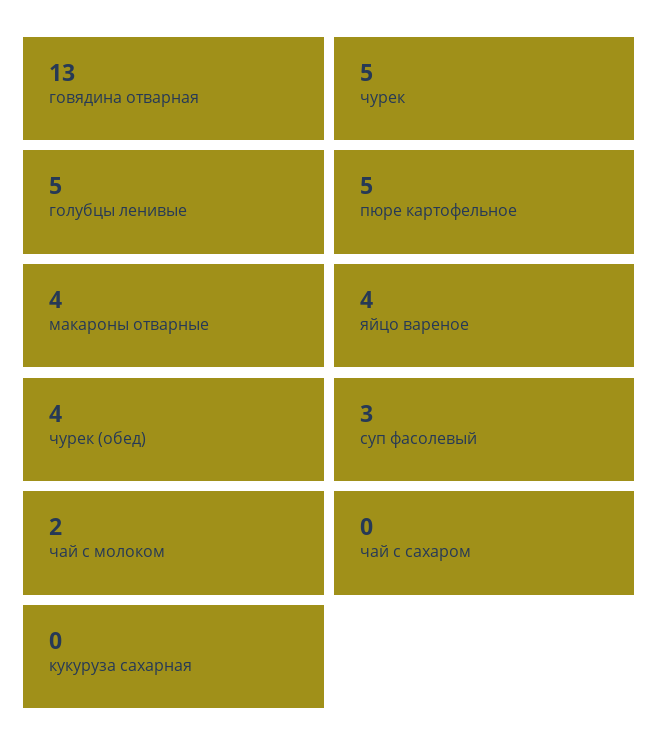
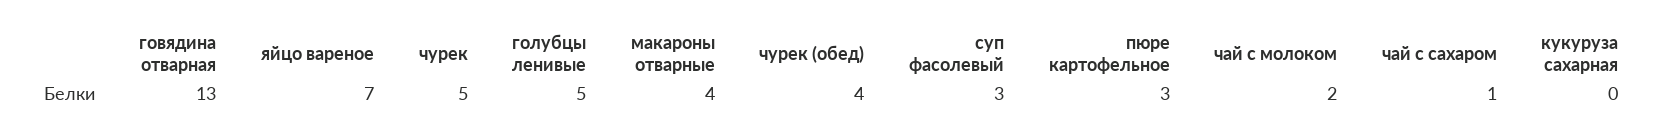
  {
    "говядина отварная": 13,
    "чурек": 5,
    "голубцы ленивые": 5,
-   "пюре картофельное": 5,
+   "пюре картофельное": 3,
    "макароны отварные": 4,
-   "яйцо вареное": 4,
+   "яйцо вареное": 7,
    "чурек (обед)": 4,
    "суп фасолевый": 3,
    "чай с молоком": 2,
-   "чай с сахаром": 0,
+   "чай с сахаром": 1,
    "кукуруза сахарная": 0
  }

